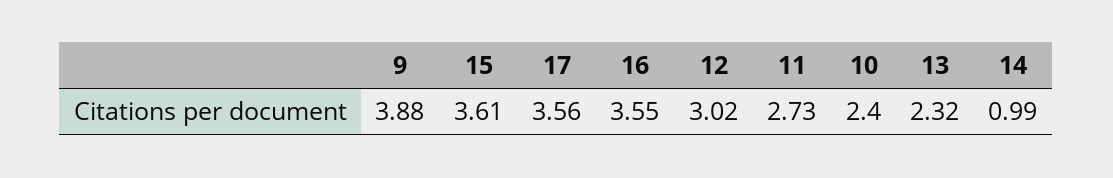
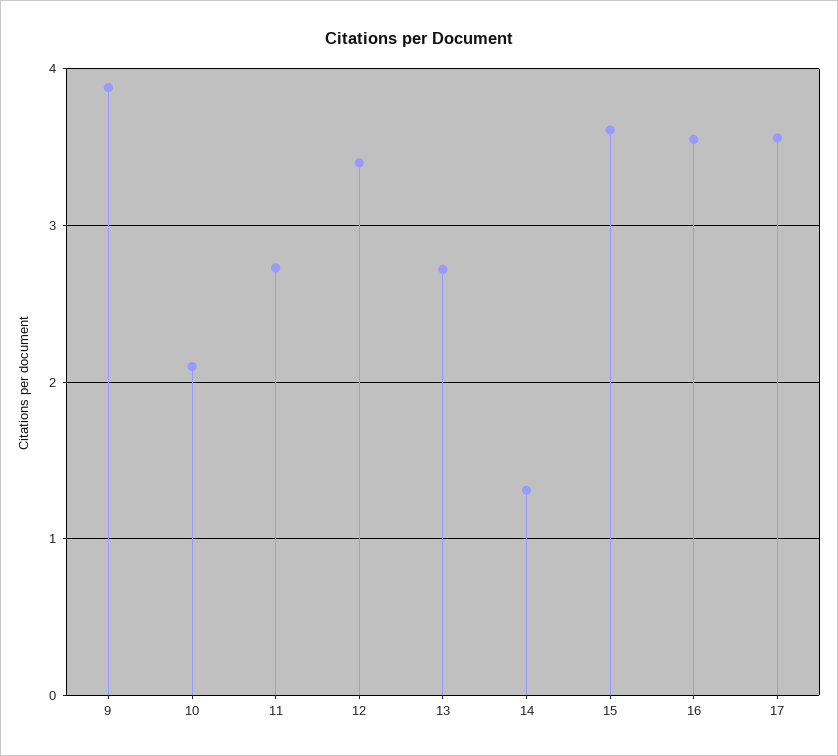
  {
    "9": 3.88,
    "15": 3.61,
    "17": 3.56,
    "16": 3.55,
-   "12": 3.02,
+   "12": 3.4,
    "11": 2.73,
-   "10": 2.4,
+   "10": 2.1,
-   "13": 2.32,
+   "13": 2.7,
-   "14": 0.99
+   "14": 1.3
  }

